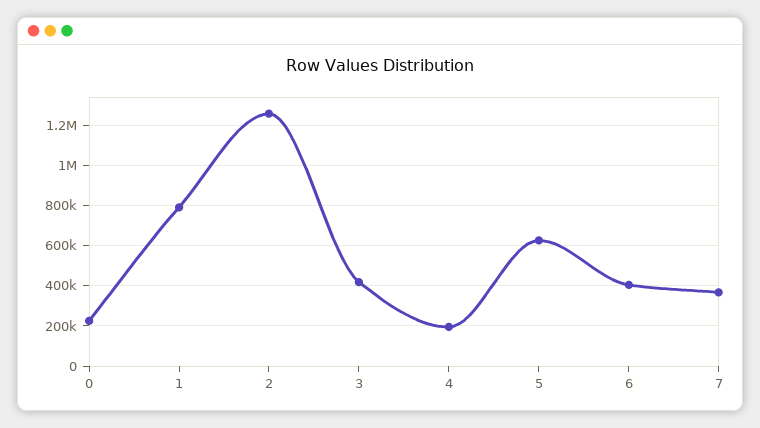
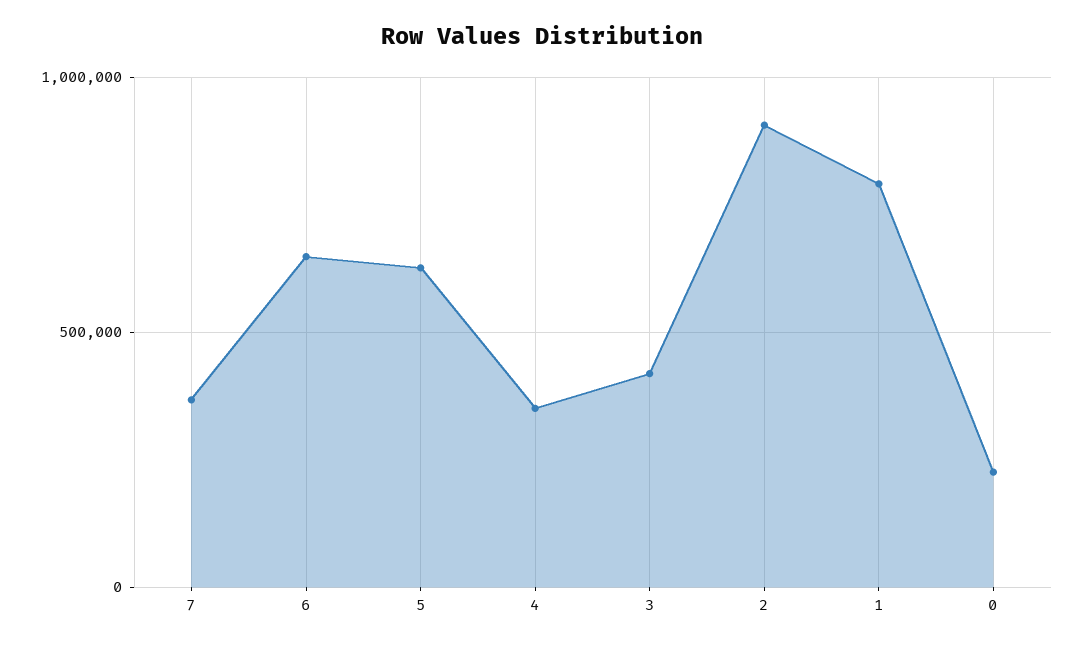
  {
    "0": 250000,
    "1": 800000,
-   "2": 1250000,
+   "2": 900000,
    "3": 400000,
-   "4": 200000,
+   "4": 350000,
    "5": 650000,
-   "6": 400000,
+   "6": 650000,
    "7": 350000
  }

